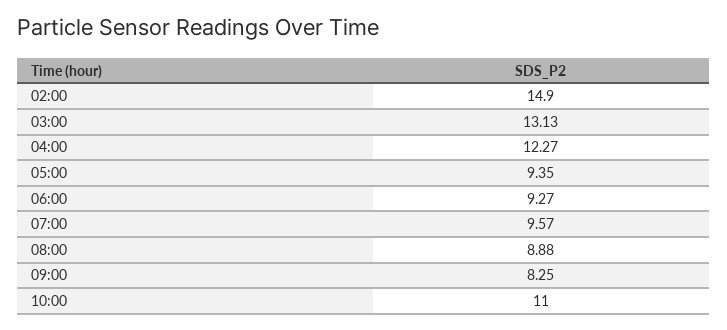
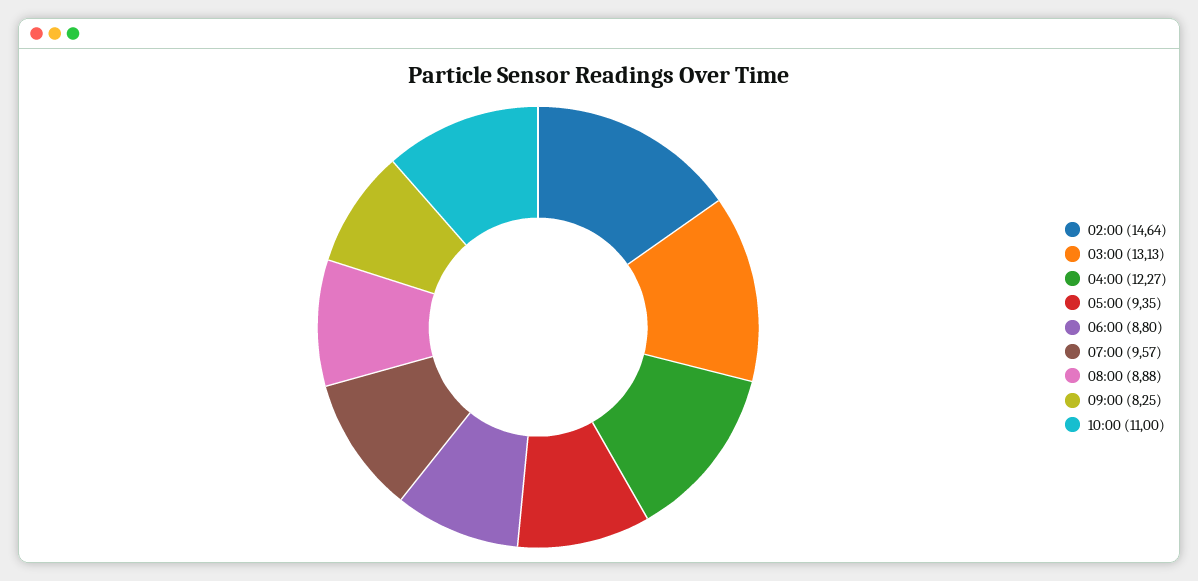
  {
-   "02:00": 14.9,
+   "02:00": 14.64,
    "03:00": 13.13,
    "04:00": 12.27,
    "05:00": 9.35,
-   "06:00": 9.27,
+   "06:00": 8.8,
    "07:00": 9.57,
    "08:00": 8.88,
    "09:00": 8.25,
    "10:00": 11
  }

